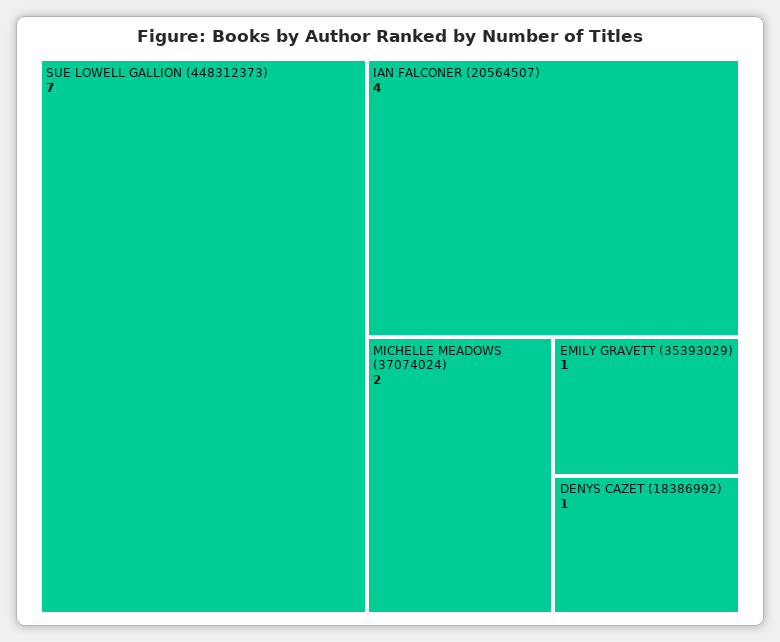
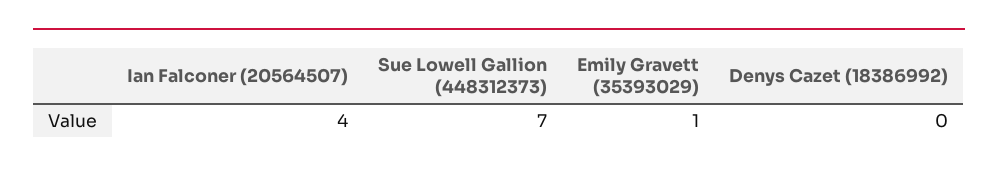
  {
    "SUE LOWELL GALLION (448312373)": 7,
    "IAN FALCONER (20564507)": 4,
-   "MICHELLE MEADOWS (37074024)": 2,
    "EMILY GRAVETT (35393029)": 1,
-   "DENYS CAZET (18386992)": 1
+   "DENYS CAZET (18386992)": 0
  }

